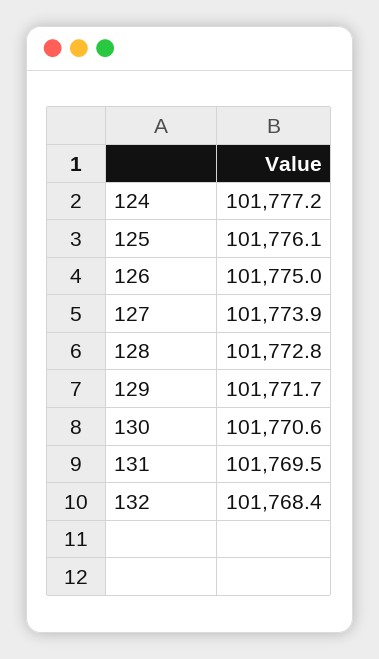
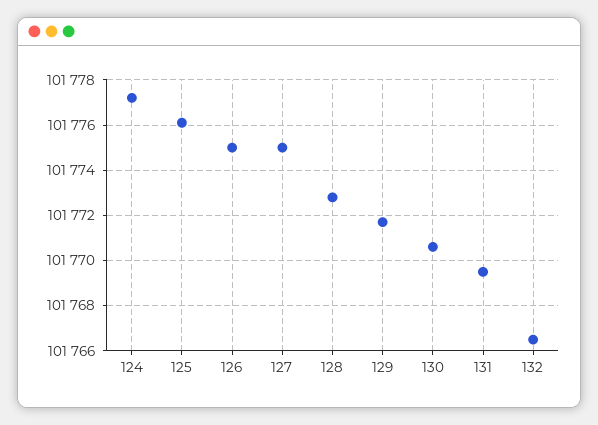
  {
    "124": 101777.2,
    "125": 101776.1,
    "126": 101775,
-   "127": 101773.9,
+   "127": 101775,
    "128": 101772.8,
    "129": 101771.7,
    "130": 101770.6,
    "131": 101769.5,
-   "132": 101768.4
+   "132": 101766.5
  }

